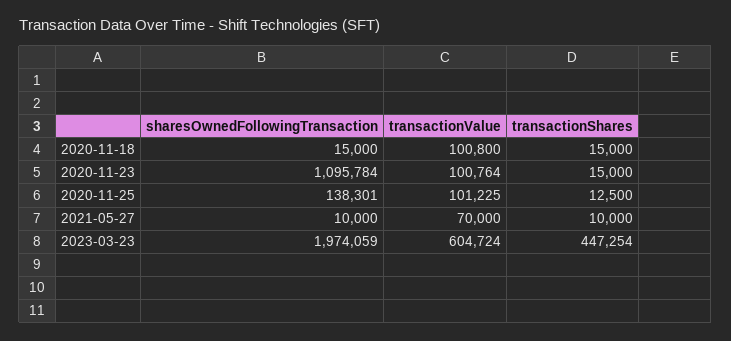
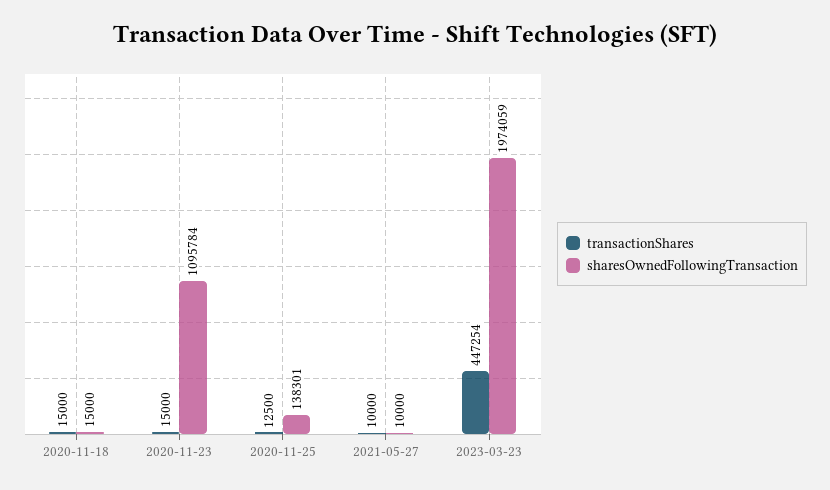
  {
    "sharesOwnedFollowingTransaction": {
      "2020-11-18": 15000,
      "2020-11-23": 1095784,
      "2020-11-25": 138301,
      "2021-05-27": 10000,
      "2023-03-23": 1974059
    },
-   "transactionValue": {
-     "2020-11-18": 100800,
-     "2020-11-23": 100764,
-     "2020-11-25": 101225,
-     "2021-05-27": 70000,
-     "2023-03-23": 604724
-   },
    "transactionShares": {
      "2020-11-18": 15000,
      "2020-11-23": 15000,
      "2020-11-25": 12500,
      "2021-05-27": 10000,
      "2023-03-23": 447254
    }
  }

